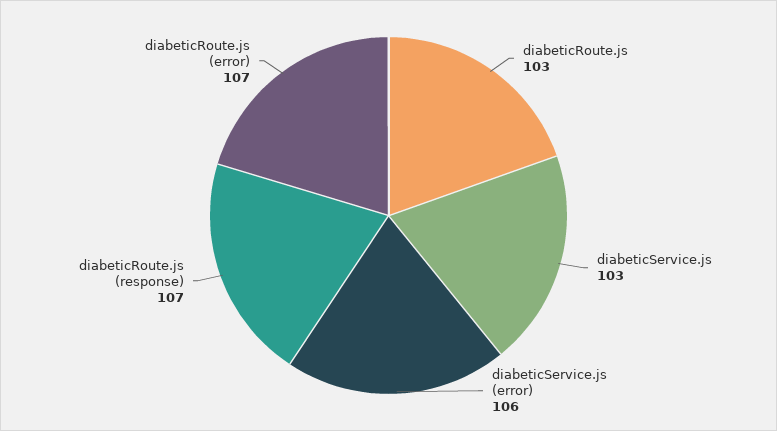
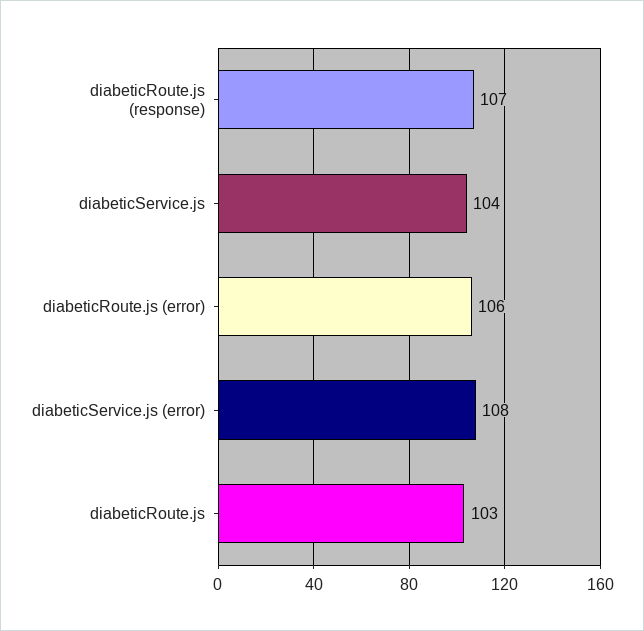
  {
    "diabeticRoute.js": 103,
-   "diabeticService.js": 103,
+   "diabeticService.js": 104,
-   "diabeticService.js (error)": 106,
+   "diabeticService.js (error)": 108,
    "diabeticRoute.js (response)": 107,
-   "diabeticRoute.js (error)": 107
+   "diabeticRoute.js (error)": 106
  }

